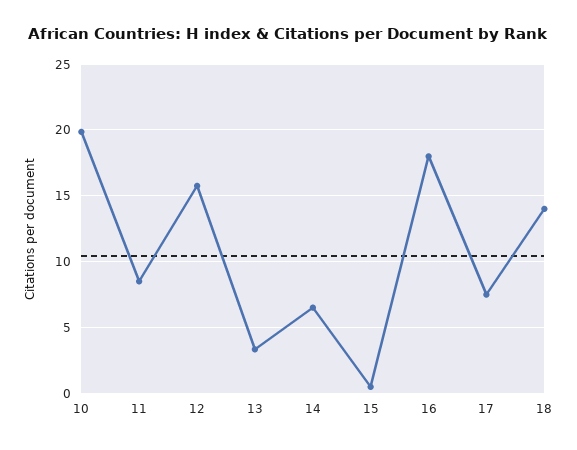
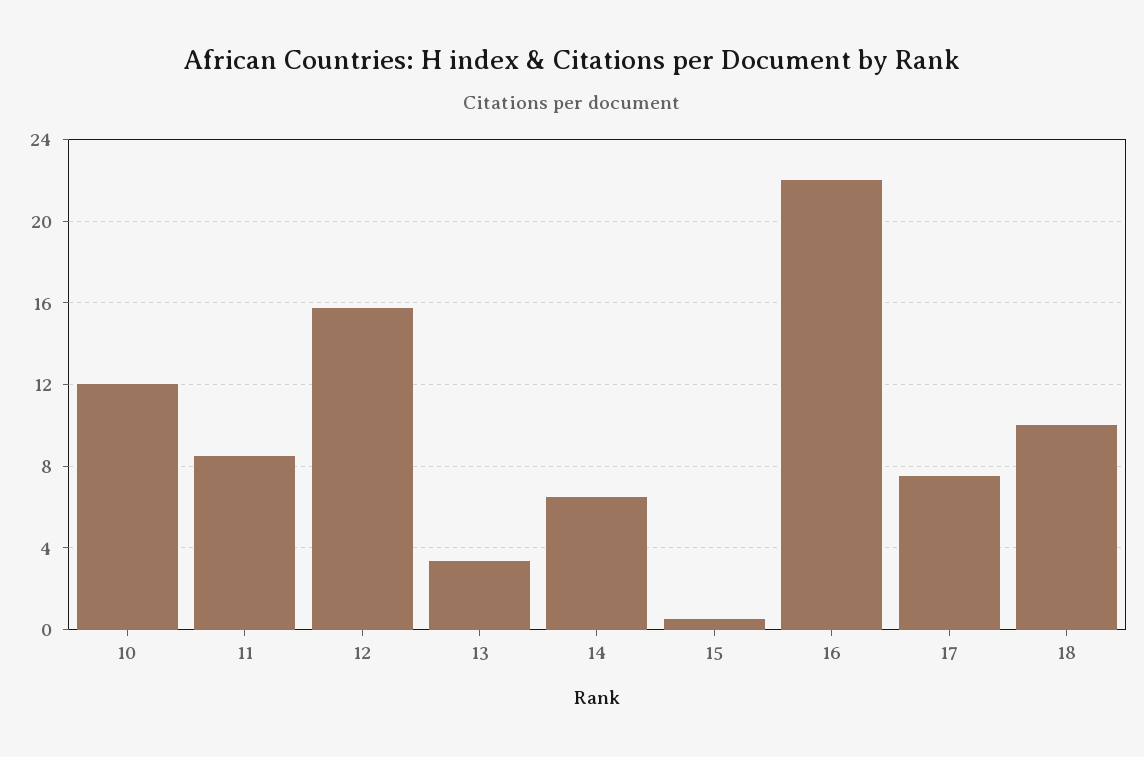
  {
-   "10": 20,
+   "10": 12,
    "11": 8.5,
    "12": 16,
    "13": 3.5,
    "14": 6.5,
    "15": 0.5,
-   "16": 18,
+   "16": 22,
    "17": 7.5,
-   "18": 14
+   "18": 10
  }

